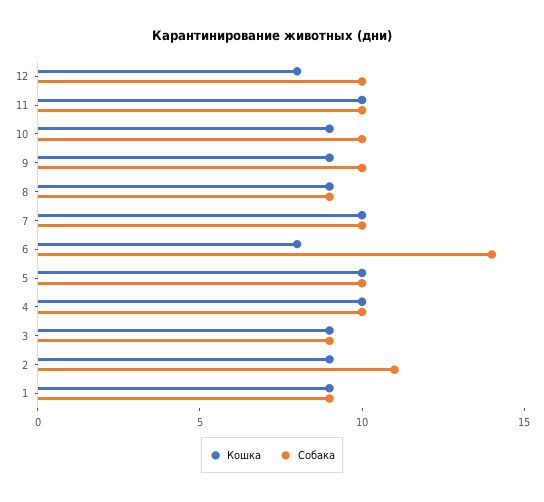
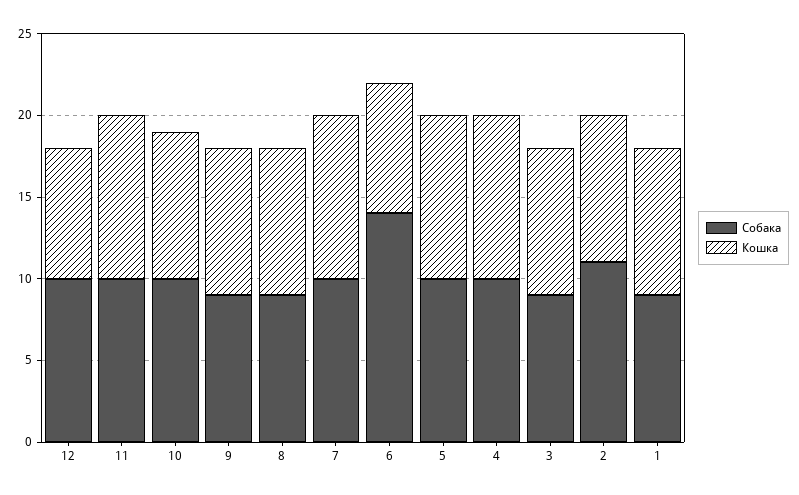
  {
    "Кошка": {
      "12": 8,
      "11": 10,
      "10": 9,
      "9": 9,
      "8": 9,
      "7": 10,
      "6": 8,
      "5": 10,
      "4": 10,
      "3": 9,
      "2": 9,
      "1": 9
    },
    "Собака": {
      "12": 10,
      "11": 10,
      "10": 10,
-     "9": 10,
+     "9": 9,
      "8": 9,
      "7": 10,
      "6": 14,
      "5": 10,
      "4": 10,
      "3": 9,
      "2": 11,
      "1": 9
    }
  }

